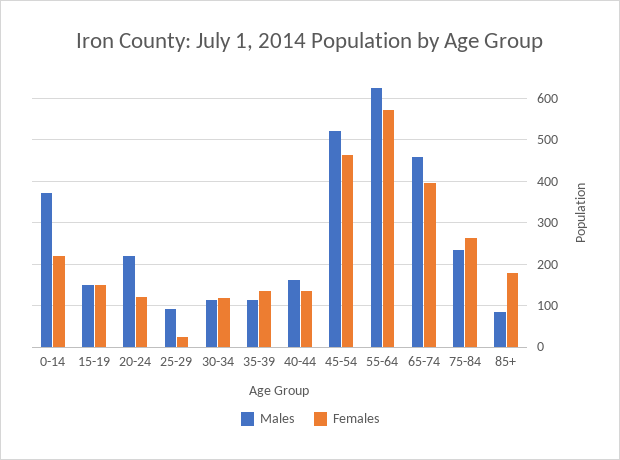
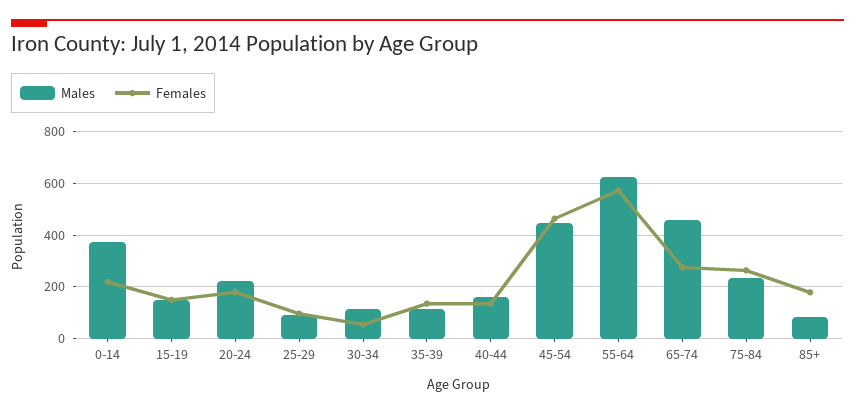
  {
    "Males": {
      "0-14": 380,
      "15-19": 140,
      "20-24": 220,
      "25-29": 100,
      "30-34": 120,
      "35-39": 120,
      "40-44": 160,
-     "45-54": 520,
+     "45-54": 450,
      "55-64": 620,
      "65-74": 460,
      "75-84": 240,
      "85+": 80
    },
    "Females": {
      "0-14": 220,
      "15-19": 160,
-     "20-24": 120,
+     "20-24": 175,
-     "25-29": 20,
+     "25-29": 100,
-     "30-34": 120,
+     "30-34": 50,
      "35-39": 140,
      "40-44": 140,
      "45-54": 460,
      "55-64": 580,
-     "65-74": 400,
+     "65-74": 275,
      "75-84": 260,
      "85+": 180
    }
  }

